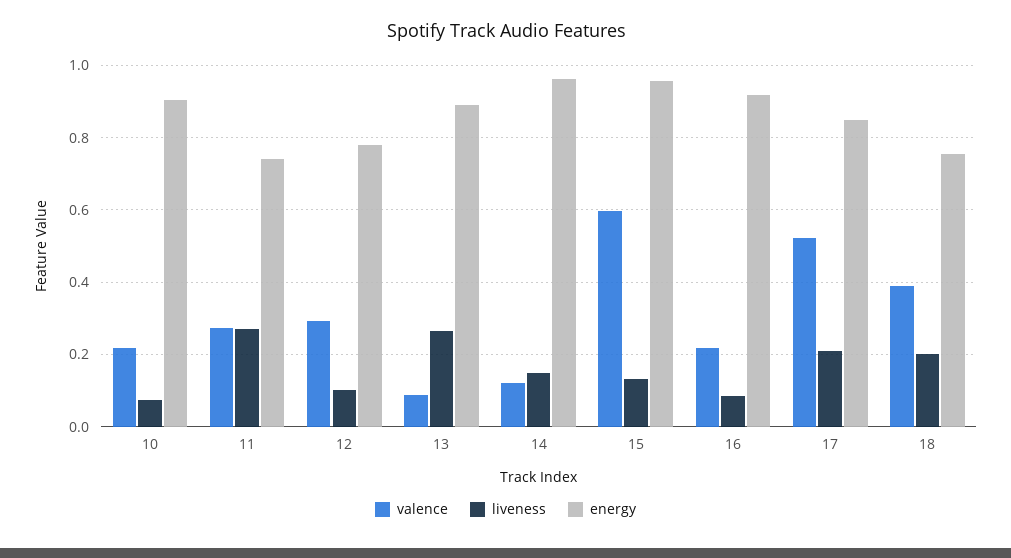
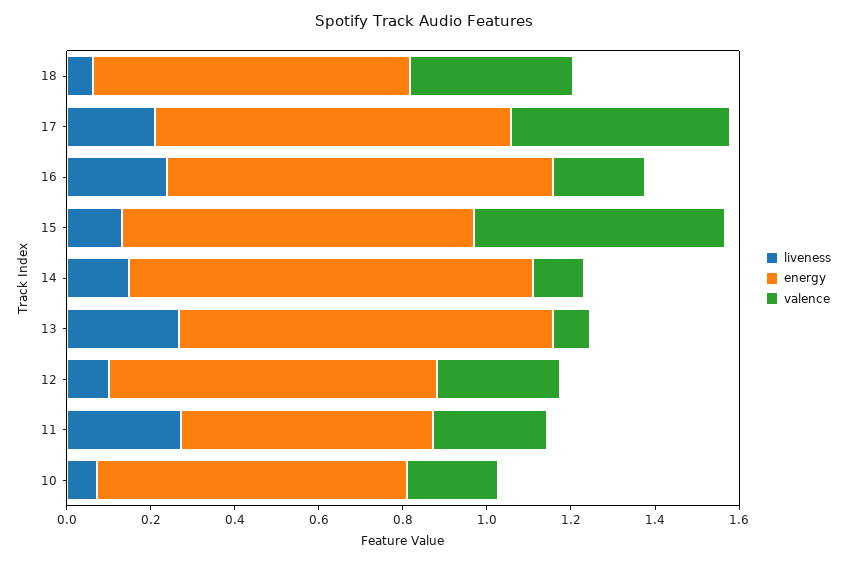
  {
    "valence": {
      "10": 0.22,
      "11": 0.28,
      "12": 0.3,
      "13": 0.08,
      "14": 0.12,
      "15": 0.6,
      "16": 0.22,
      "17": 0.52,
      "18": 0.38
    },
    "liveness": {
      "10": 0.08,
      "11": 0.28,
      "12": 0.1,
      "13": 0.26,
      "14": 0.14,
      "15": 0.14,
-     "16": 0.08,
+     "16": 0.25,
      "17": 0.22,
-     "18": 0.2
+     "18": 0.05
    },
    "energy": {
-     "10": 0.9,
+     "10": 0.75,
-     "11": 0.74,
+     "11": 0.6,
      "12": 0.78,
      "13": 0.9,
      "14": 0.96,
-     "15": 0.96,
+     "15": 0.85,
      "16": 0.92,
      "17": 0.84,
      "18": 0.76
    }
  }

